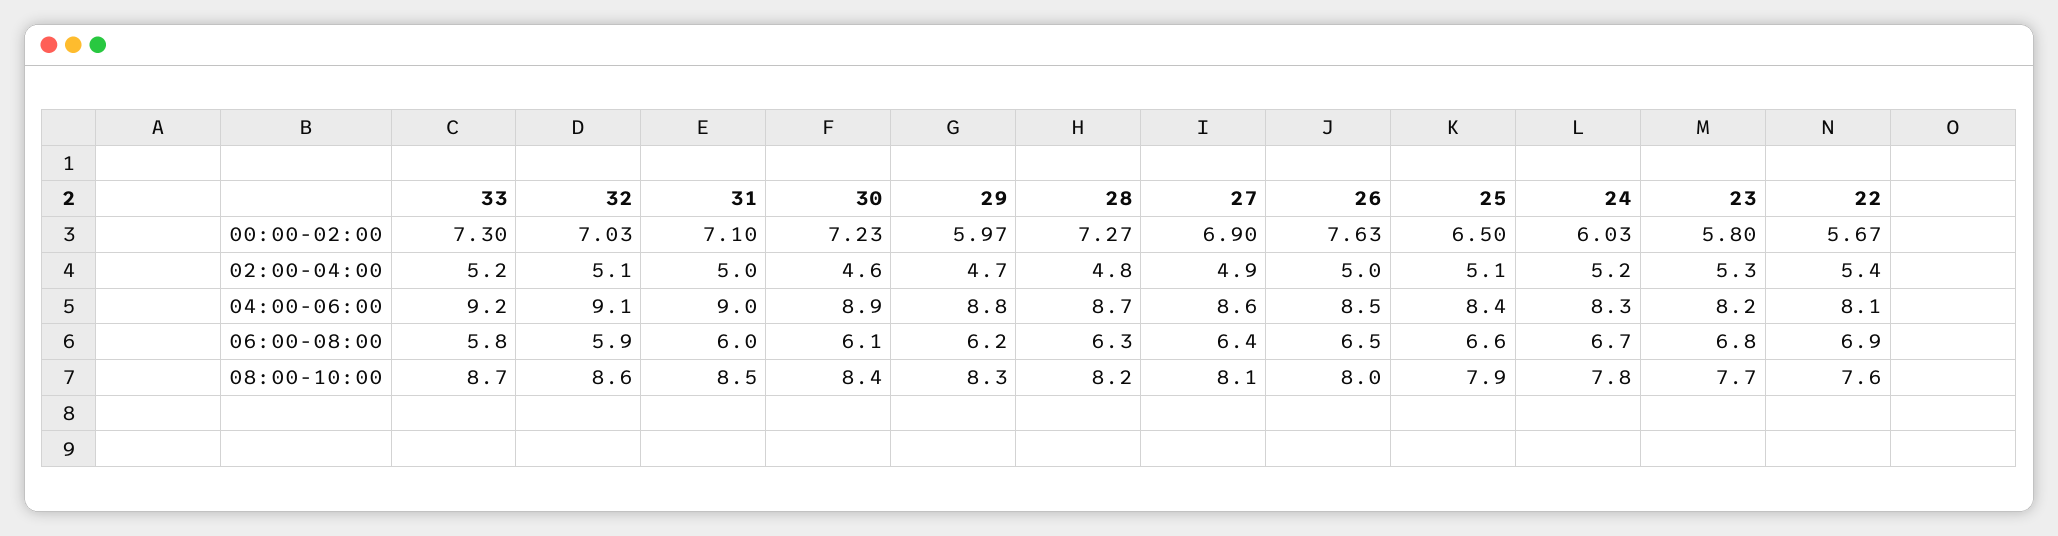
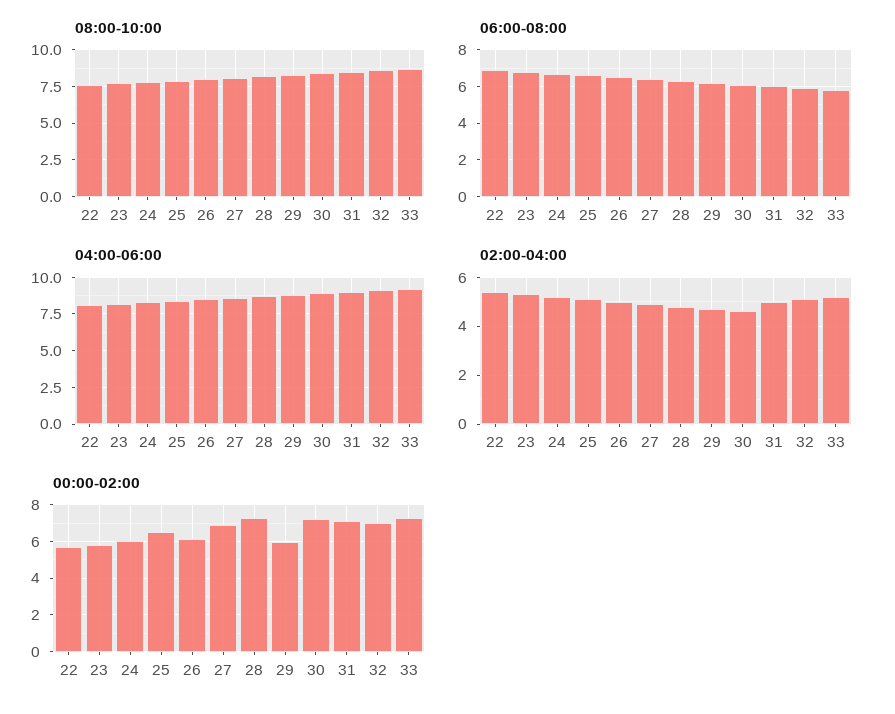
  {
    "00:00-02:00": {
      "33": 7.3,
      "32": 7.03,
      "31": 7.1,
      "30": 7.23,
      "29": 5.97,
      "28": 7.27,
      "27": 6.9,
-     "26": 7.63,
+     "26": 6,
      "25": 6.5,
      "24": 6.03,
      "23": 5.8,
      "22": 5.67
    },
    "02:00-04:00": {
      "33": 5.2,
      "32": 5.1,
      "31": 5,
      "30": 4.6,
      "29": 4.7,
      "28": 4.8,
      "27": 4.9,
      "26": 5,
      "25": 5.1,
      "24": 5.2,
      "23": 5.3,
      "22": 5.4
    },
    "04:00-06:00": {
      "33": 9.2,
      "32": 9.1,
      "31": 9,
      "30": 8.9,
      "29": 8.8,
      "28": 8.7,
      "27": 8.6,
      "26": 8.5,
      "25": 8.4,
      "24": 8.3,
      "23": 8.2,
      "22": 8.1
    },
    "06:00-08:00": {
      "33": 5.8,
      "32": 5.9,
      "31": 6,
      "30": 6.1,
      "29": 6.2,
      "28": 6.3,
      "27": 6.4,
      "26": 6.5,
      "25": 6.6,
      "24": 6.7,
      "23": 6.8,
      "22": 6.9
    },
    "08:00-10:00": {
      "33": 8.7,
      "32": 8.6,
      "31": 8.5,
      "30": 8.4,
      "29": 8.3,
      "28": 8.2,
      "27": 8.1,
      "26": 8,
      "25": 7.9,
      "24": 7.8,
      "23": 7.7,
      "22": 7.6
    }
  }

